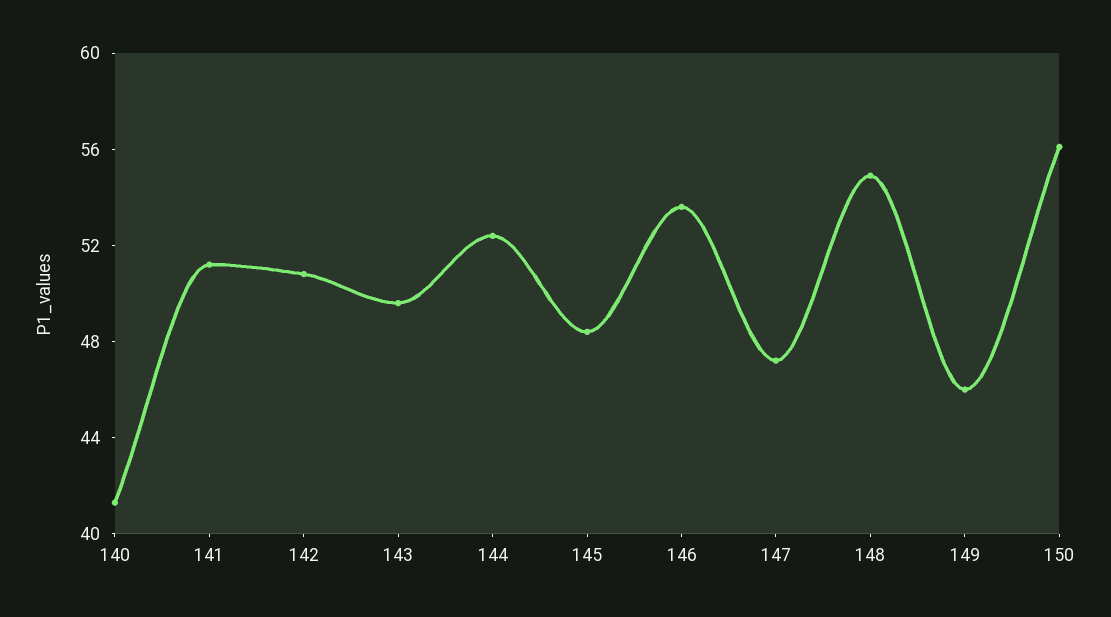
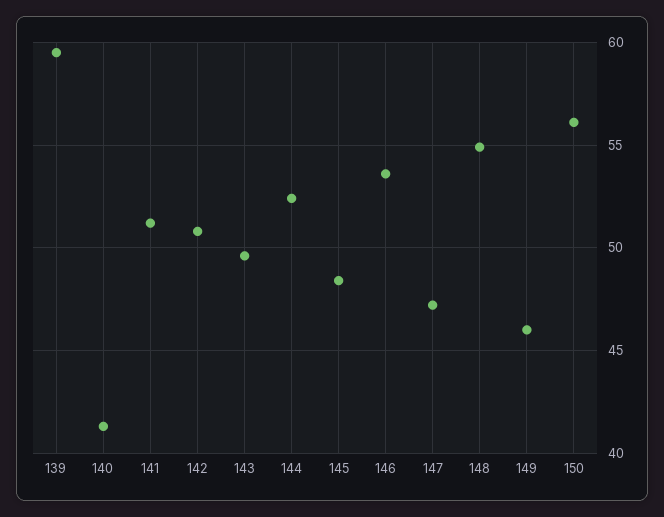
  {
    "140": 41.5,
    "141": 51,
    "142": 51,
    "143": 49.5,
    "144": 52.5,
    "145": 48.5,
    "146": 53.5,
    "147": 47,
    "148": 55,
    "149": 46,
-   "150": 56
+   "150": 56,
+   "139": 59.5
  }

